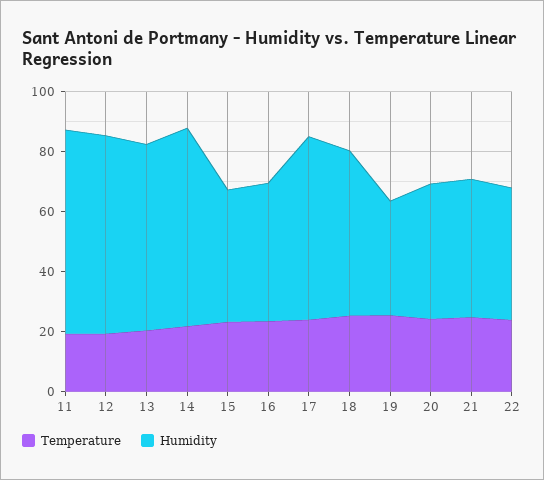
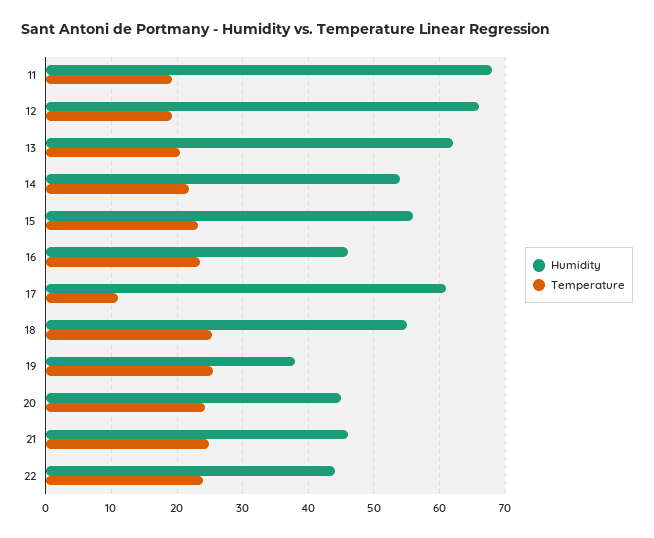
  {
    "Temperature": {
      "11": 19,
      "12": 19,
      "13": 20,
      "14": 22,
      "15": 23,
      "16": 24,
-     "17": 25,
+     "17": 11,
      "18": 25,
      "19": 26,
      "20": 24,
      "21": 25,
      "22": 24
    },
    "Humidity": {
      "11": 68,
      "12": 66,
      "13": 62,
-     "14": 65,
+     "14": 54,
-     "15": 45,
+     "15": 56,
      "16": 46,
      "17": 61,
      "18": 55,
      "19": 38,
      "20": 45,
      "21": 46,
      "22": 44
    }
  }

